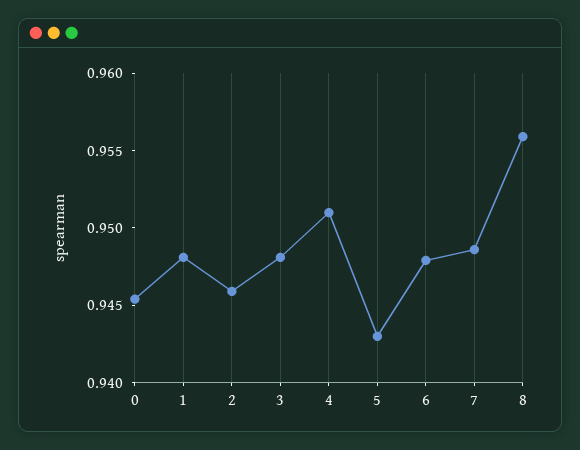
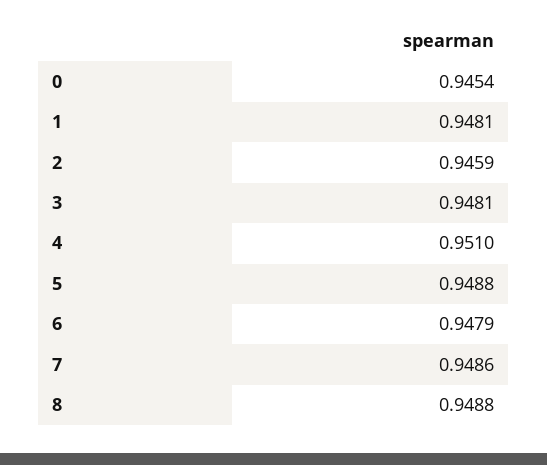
  {
    "0": 0.9454,
    "1": 0.9481,
    "2": 0.9459,
    "3": 0.9481,
    "4": 0.951,
-   "5": 0.943,
+   "5": 0.9488,
    "6": 0.9479,
    "7": 0.9486,
-   "8": 0.956
+   "8": 0.9488
  }

